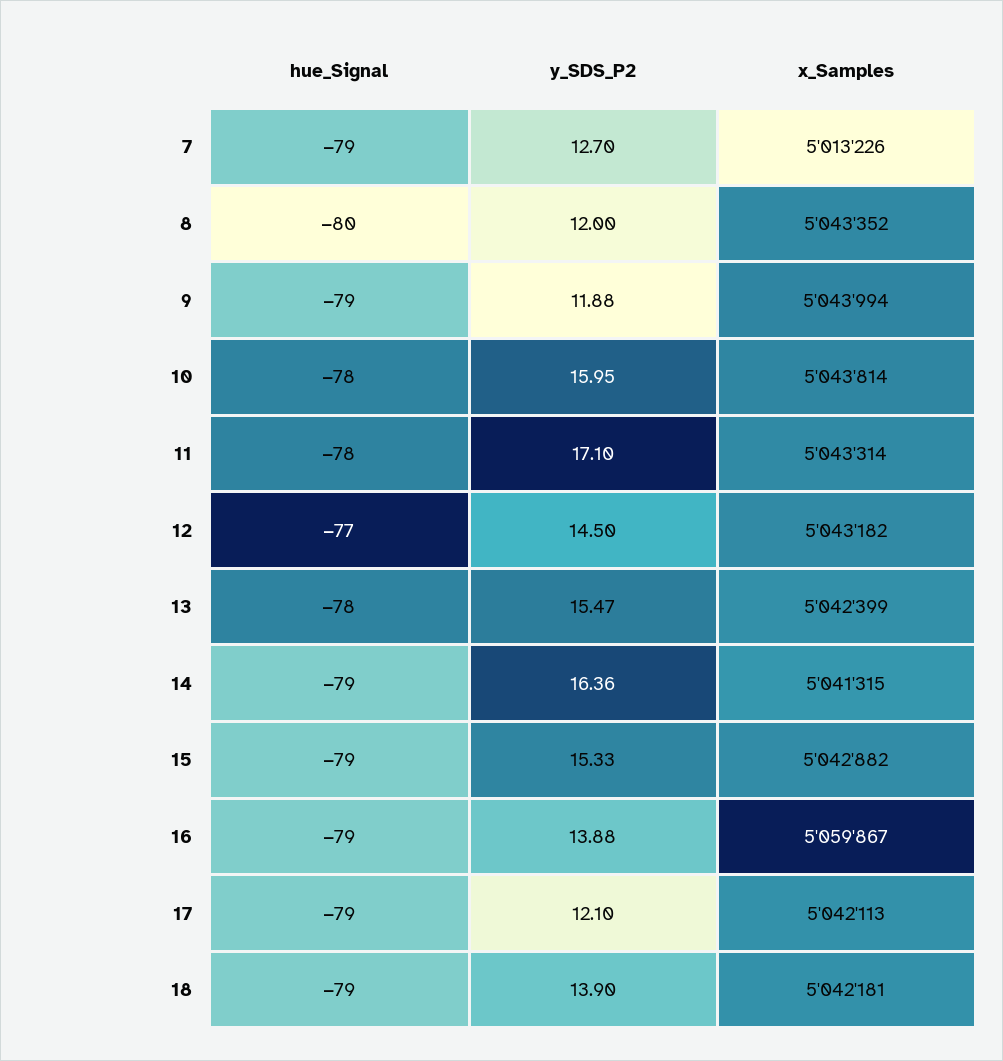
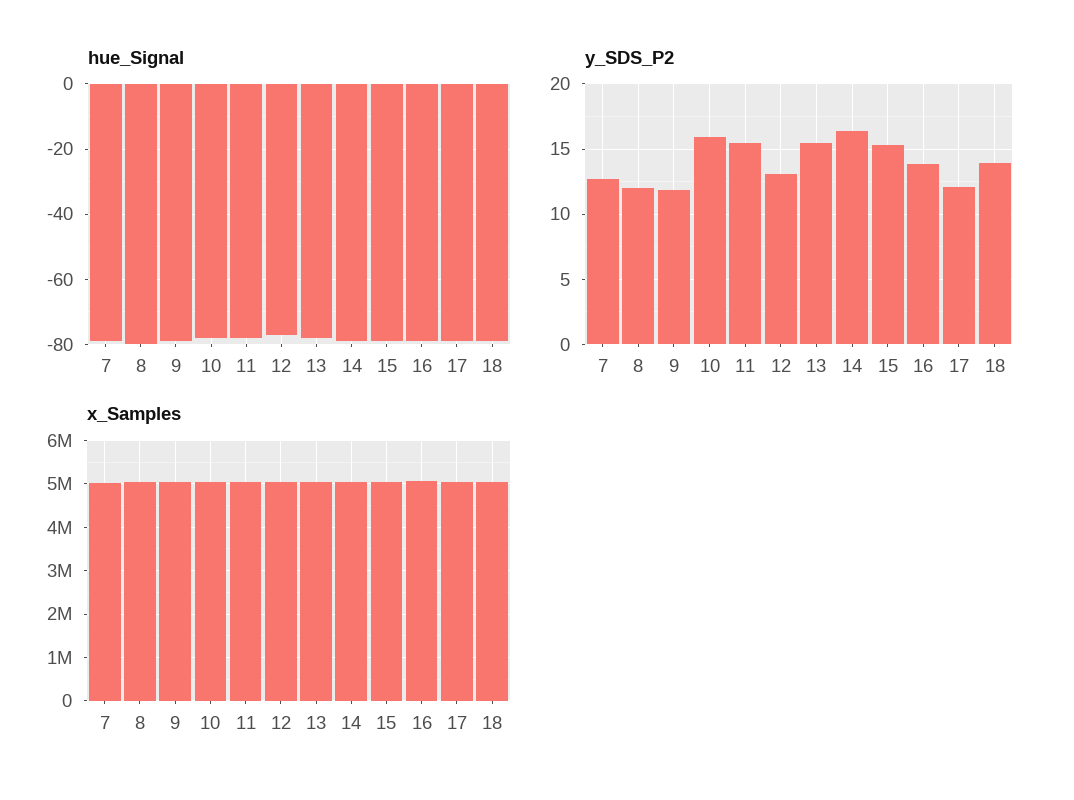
  {
    "hue_Signal": {
      "7": -79,
      "8": -80,
      "9": -79,
      "10": -78,
      "11": -78,
      "12": -77,
      "13": -78,
      "14": -79,
      "15": -79,
      "16": -79,
      "17": -79,
      "18": -79
    },
    "y_SDS_P2": {
      "7": 12.7,
      "8": 12,
      "9": 11.88,
      "10": 15.95,
-     "11": 17.1,
+     "11": 15.5,
-     "12": 14.5,
+     "12": 13,
      "13": 15.47,
      "14": 16.36,
      "15": 15.33,
      "16": 13.88,
      "17": 12.1,
      "18": 13.9
    },
    "x_Samples": {
      "7": 5013226,
      "8": 5043352,
      "9": 5043994,
      "10": 5043814,
      "11": 5043314,
      "12": 5043182,
      "13": 5042399,
      "14": 5041315,
      "15": 5042882,
      "16": 5059867,
      "17": 5042113,
      "18": 5042181
    }
  }

